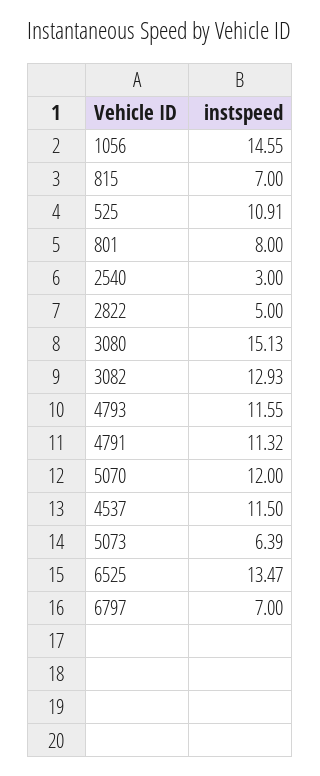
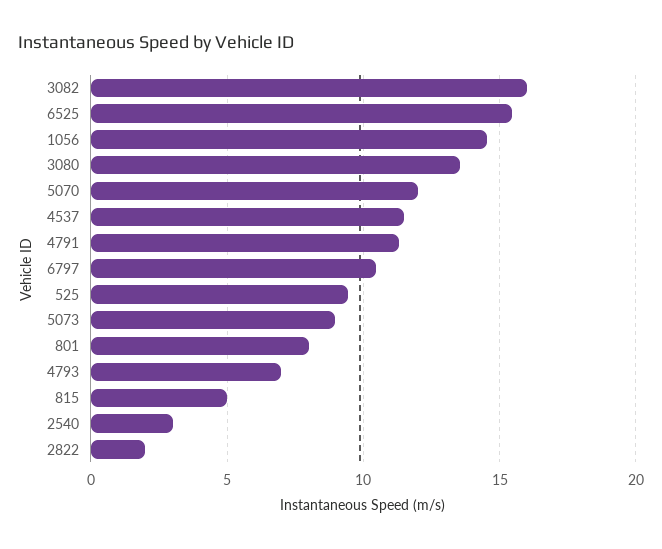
  {
    "1056": 14.55,
-   "815": 7,
+   "815": 5,
-   "525": 10.91,
+   "525": 9.5,
    "801": 8,
    "2540": 3,
-   "2822": 5,
+   "2822": 2,
-   "3080": 15.13,
+   "3080": 13.5,
-   "3082": 12.93,
+   "3082": 16,
-   "4793": 11.55,
+   "4793": 7,
    "4791": 11.32,
    "5070": 12,
    "4537": 11.5,
-   "5073": 6.39,
+   "5073": 9,
-   "6525": 13.47,
+   "6525": 15.5,
-   "6797": 7
+   "6797": 10.5
  }

